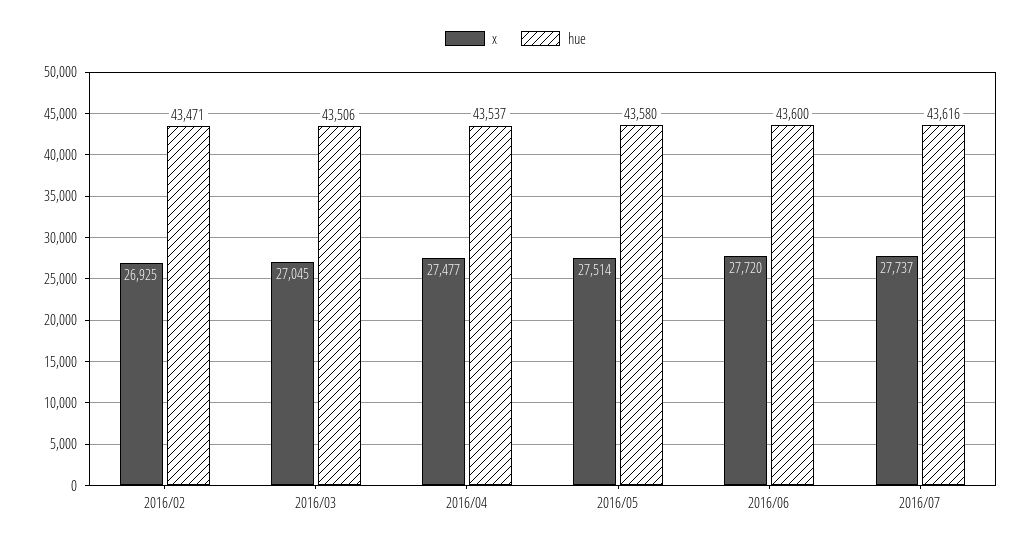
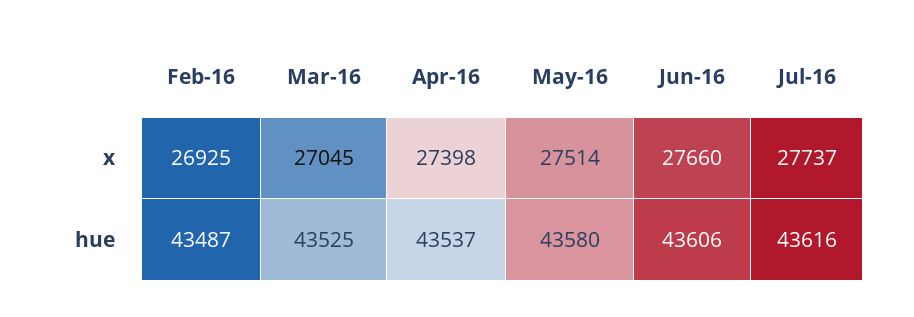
  {
    "x": {
      "2016/02": 26925,
      "2016/03": 27045,
-     "2016/04": 27477,
+     "2016/04": 27398,
      "2016/05": 27514,
-     "2016/06": 27720,
+     "2016/06": 27660,
      "2016/07": 27737
    },
    "hue": {
-     "2016/02": 43471,
+     "2016/02": 43487,
-     "2016/03": 43506,
+     "2016/03": 43525,
      "2016/04": 43537,
      "2016/05": 43580,
-     "2016/06": 43600,
+     "2016/06": 43606,
      "2016/07": 43616
    }
  }

